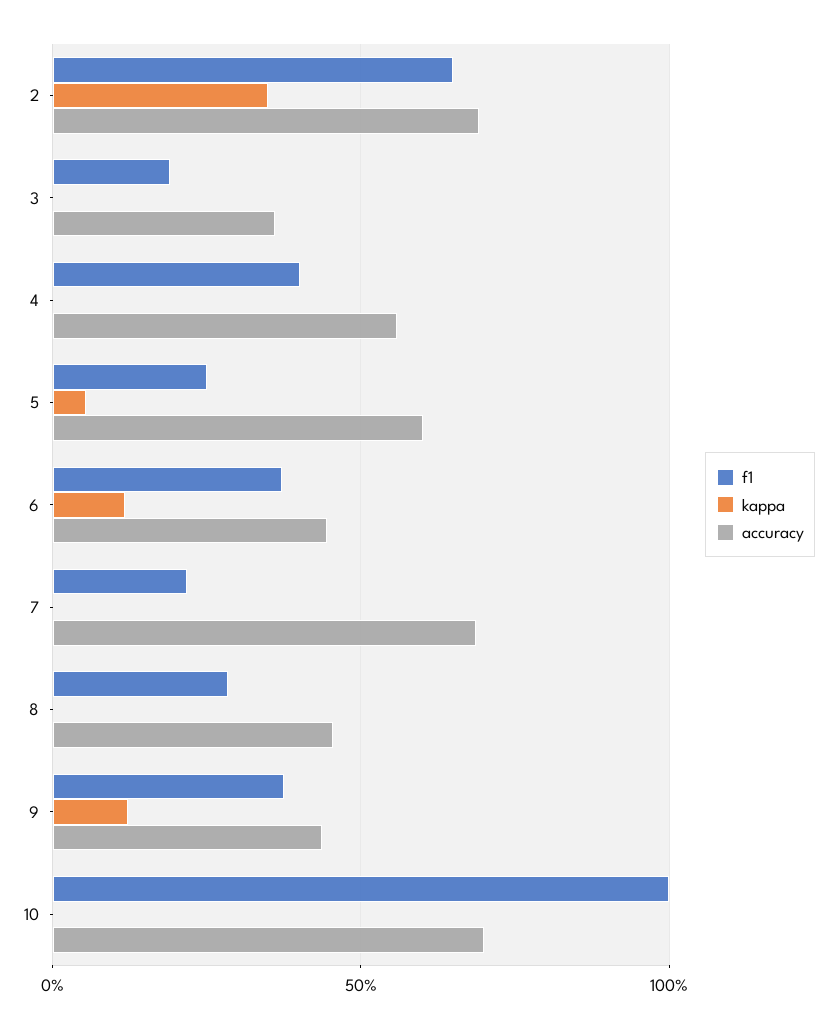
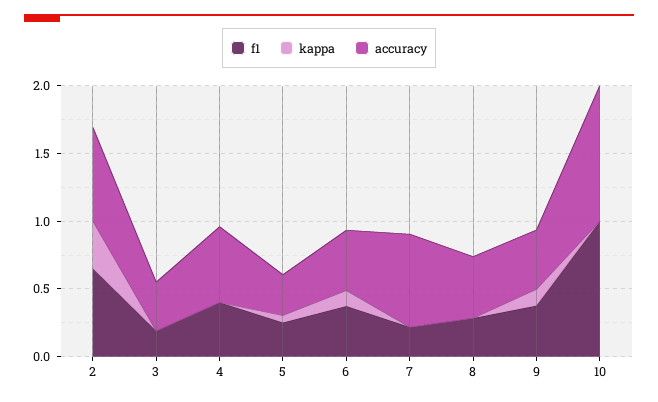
  {
    "f1": {
      "2": 0.65,
      "3": 0.2,
      "4": 0.4,
      "5": 0.25,
      "6": 0.35,
      "7": 0.2,
      "8": 0.3,
      "9": 0.4,
      "10": 1
    },
    "kappa": {
      "2": 0.35,
      "3": 0,
      "4": 0,
      "5": 0.05,
      "6": 0.1,
      "7": 0,
      "8": 0,
      "9": 0.1,
      "10": 0
    },
    "accuracy": {
      "2": 0.7,
      "3": 0.35,
      "4": 0.55,
-     "5": 0.6,
+     "5": 0.3,
      "6": 0.45,
      "7": 0.7,
      "8": 0.45,
      "9": 0.45,
-     "10": 0.7
+     "10": 1
    }
  }

